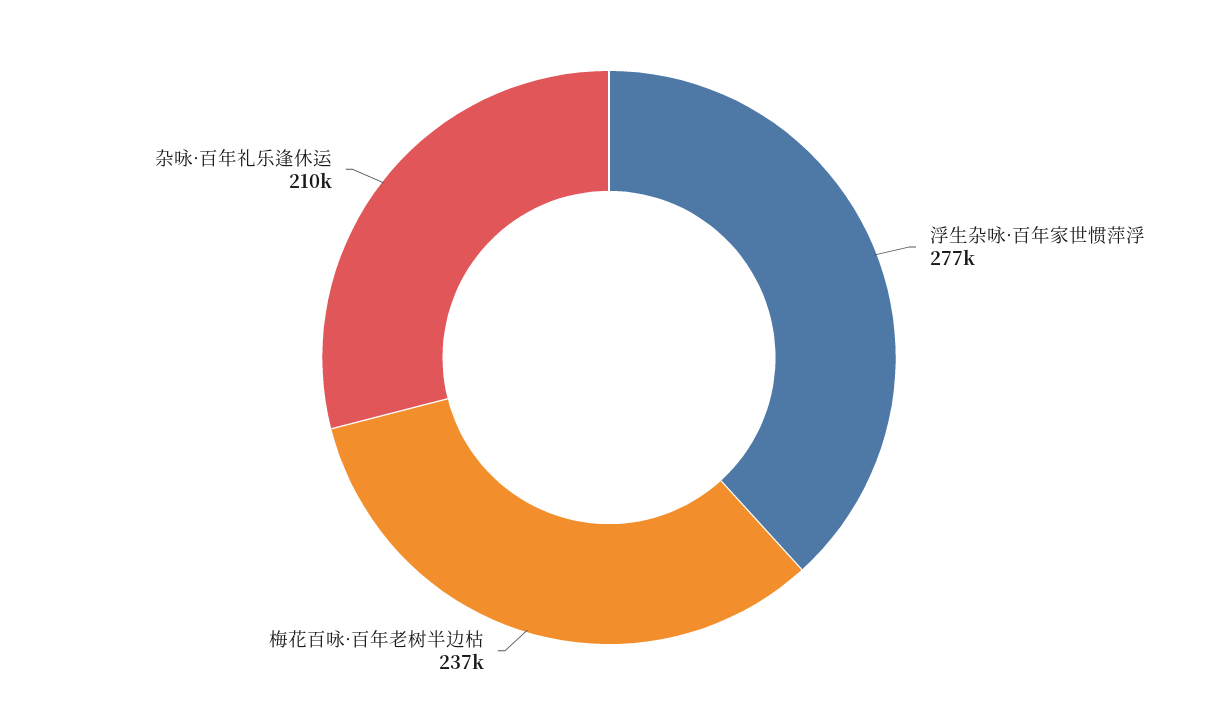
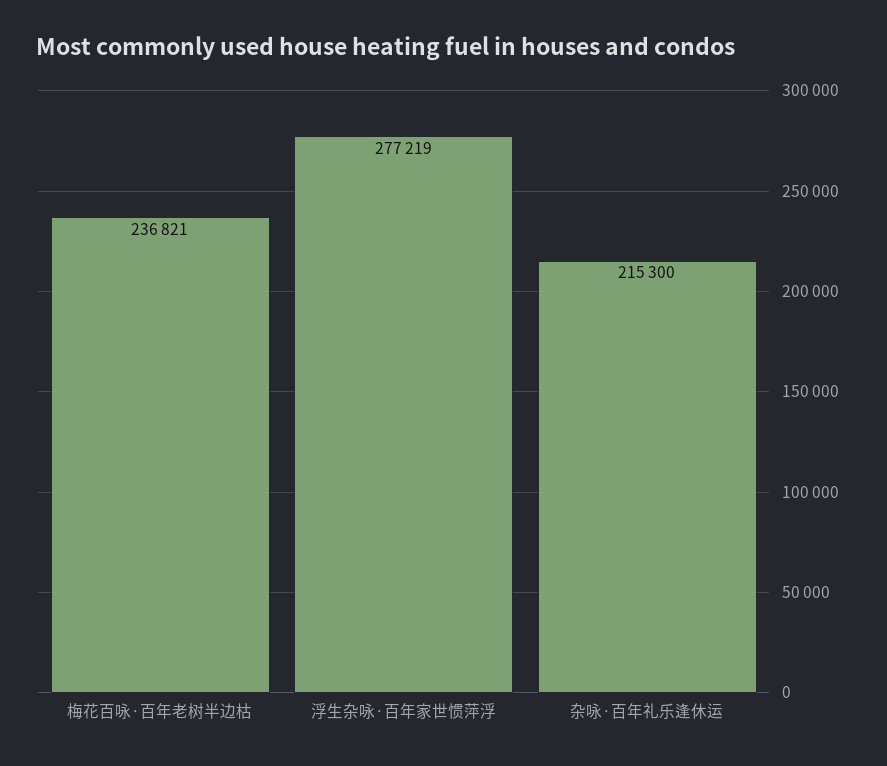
  {
    "浮生杂咏·百年家世惯萍浮": 277219,
    "梅花百咏·百年老树半边枯": 236821,
-   "杂咏·百年礼乐逢休运": 210000
+   "杂咏·百年礼乐逢休运": 215300
  }

